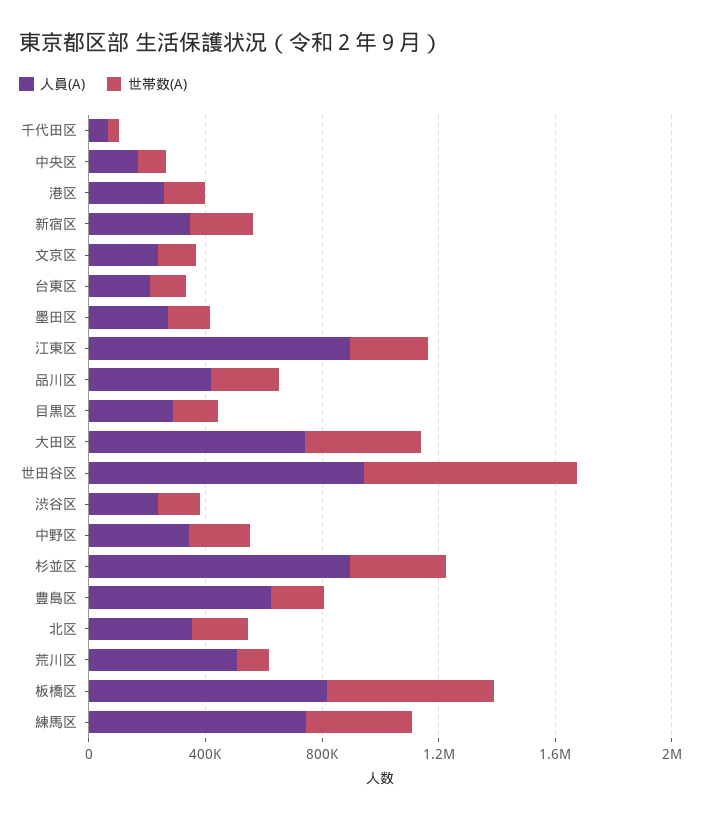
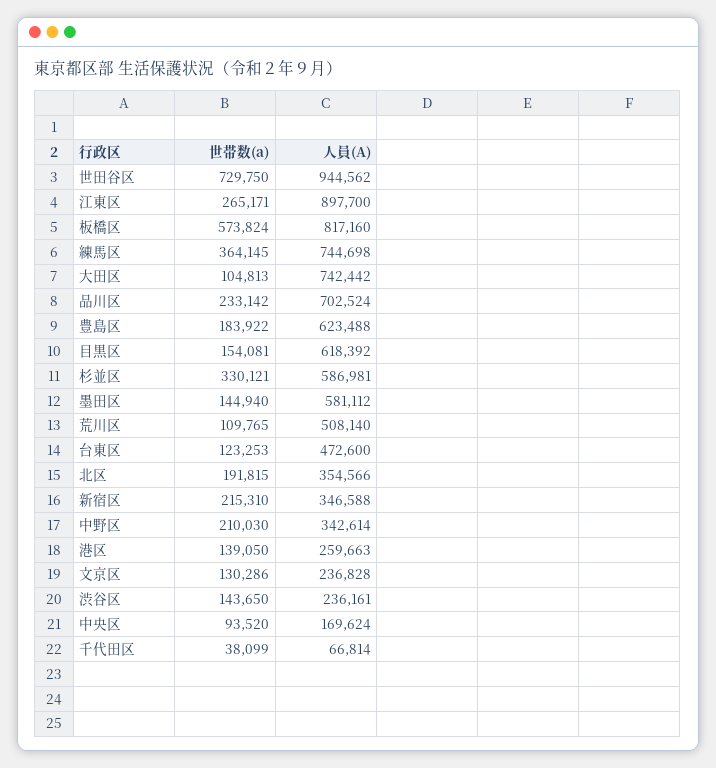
  {
    "人員(A)": {
      "千代田区": 66814,
      "中央区": 169624,
      "港区": 259663,
      "新宿区": 346588,
      "文京区": 236828,
-     "台東区": 200000,
+     "台東区": 472600,
-     "墨田区": 300000,
+     "墨田区": 581112,
      "江東区": 897700,
-     "品川区": 400000,
+     "品川区": 702524,
-     "目黒区": 300000,
+     "目黒区": 618392,
      "大田区": 742442,
      "世田谷区": 944562,
      "渋谷区": 236161,
      "中野区": 342614,
-     "杉並区": 900000,
+     "杉並区": 586981,
      "豊島区": 623488,
      "北区": 354566,
      "荒川区": 508140,
      "板橋区": 817160,
      "練馬区": 744698
    },
    "世帯数(A)": {
      "千代田区": 38099,
      "中央区": 93520,
      "港区": 139050,
      "新宿区": 215310,
      "文京区": 130286,
      "台東区": 123253,
      "墨田区": 144940,
      "江東区": 265171,
      "品川区": 233142,
      "目黒区": 154081,
-     "大田区": 400000,
+     "大田区": 104813,
      "世田谷区": 729750,
      "渋谷区": 143650,
      "中野区": 210030,
      "杉並区": 330121,
      "豊島区": 183922,
      "北区": 191815,
      "荒川区": 109765,
      "板橋区": 573824,
      "練馬区": 364145
    }
  }

